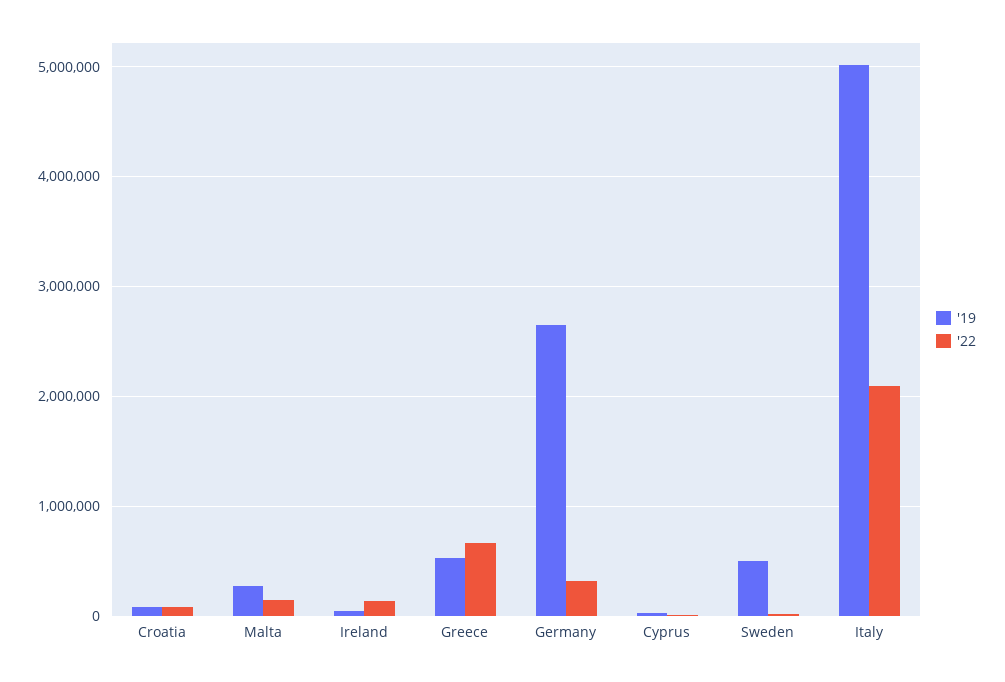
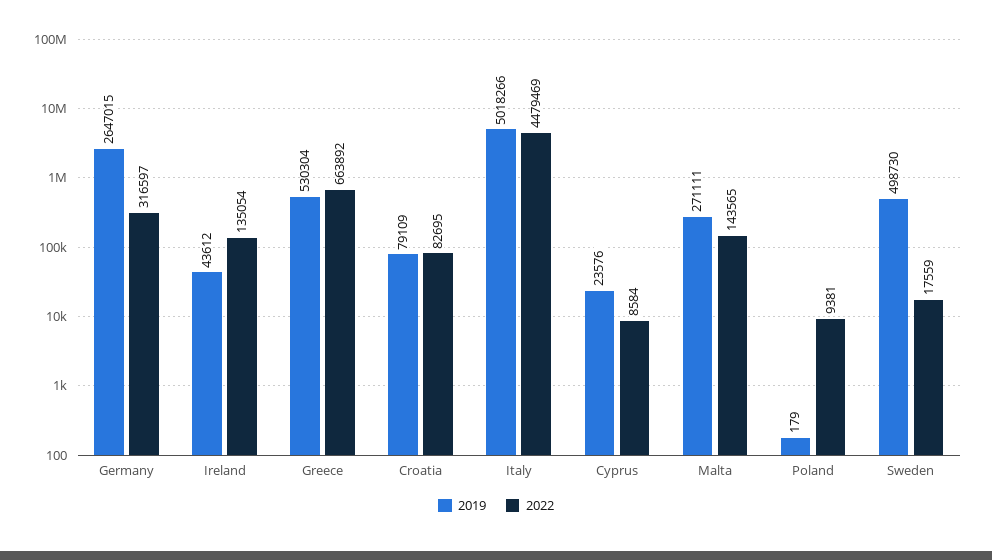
  {
    "'19": {
      "Croatia": 79109,
      "Malta": 271111,
      "Ireland": 43612,
      "Greece": 530304,
      "Germany": 2647015,
      "Cyprus": 23576,
      "Sweden": 498730,
-     "Italy": 5018266
+     "Italy": 5018266,
+     "Poland": 179
    },
    "'22": {
      "Croatia": 82695,
      "Malta": 143565,
      "Ireland": 135054,
      "Greece": 663892,
      "Germany": 316597,
      "Cyprus": 8584,
      "Sweden": 17559,
-     "Italy": 2100000
+     "Italy": 4479469,
+     "Poland": 9381
    }
  }

